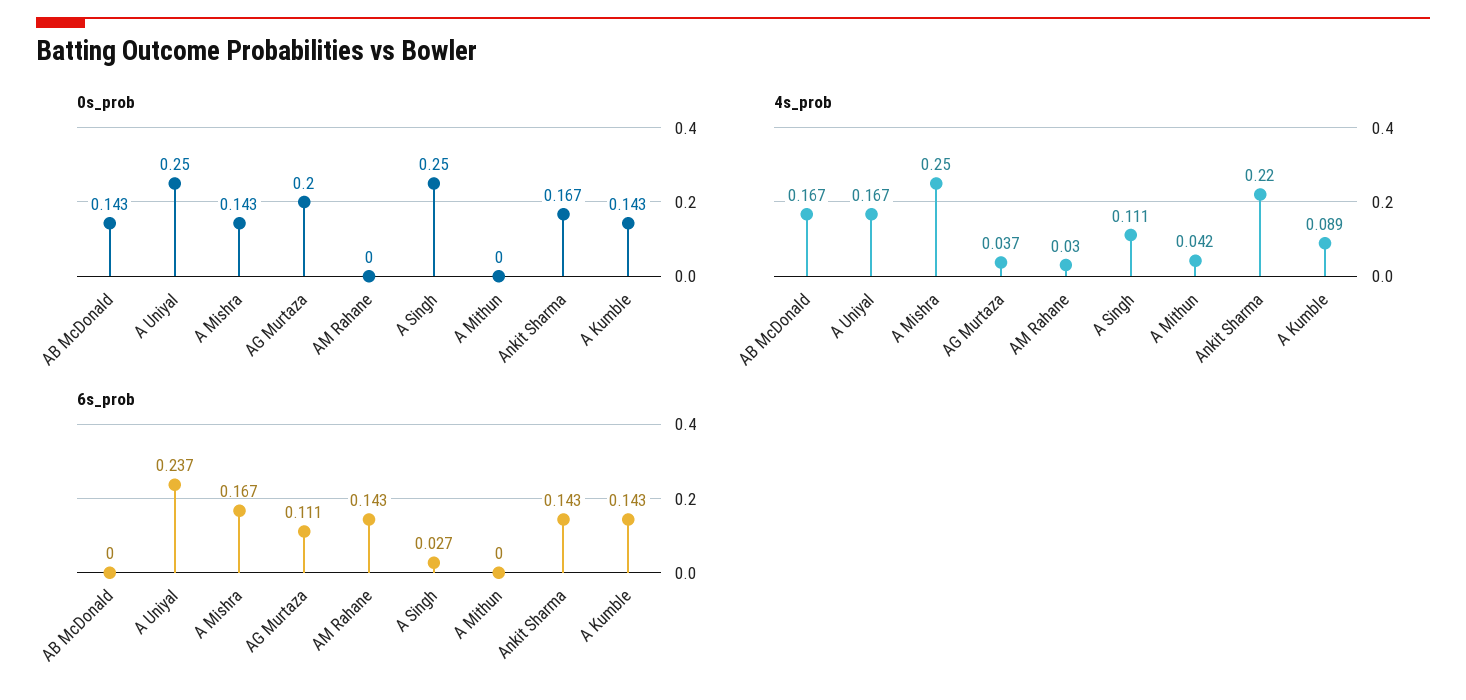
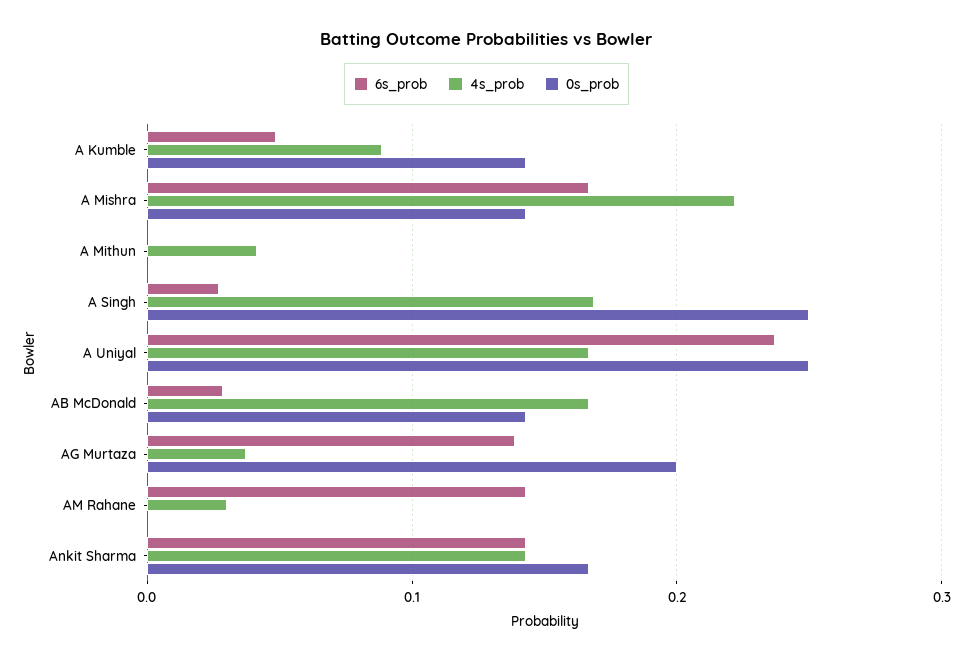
  {
    "0s_prob": {
      "AB McDonald": 0.143,
      "A Uniyal": 0.25,
      "A Mishra": 0.143,
      "AG Murtaza": 0.2,
      "AM Rahane": 0,
      "A Singh": 0.25,
      "A Mithun": 0,
      "Ankit Sharma": 0.167,
      "A Kumble": 0.143
    },
    "4s_prob": {
      "AB McDonald": 0.167,
      "A Uniyal": 0.167,
-     "A Mishra": 0.25,
+     "A Mishra": 0.22,
      "AG Murtaza": 0.037,
      "AM Rahane": 0.03,
-     "A Singh": 0.111,
+     "A Singh": 0.17,
      "A Mithun": 0.042,
-     "Ankit Sharma": 0.22,
+     "Ankit Sharma": 0.14,
      "A Kumble": 0.089
    },
    "6s_prob": {
-     "AB McDonald": 0,
+     "AB McDonald": 0.03,
      "A Uniyal": 0.237,
      "A Mishra": 0.167,
-     "AG Murtaza": 0.111,
+     "AG Murtaza": 0.14,
      "AM Rahane": 0.143,
      "A Singh": 0.027,
      "A Mithun": 0,
      "Ankit Sharma": 0.143,
-     "A Kumble": 0.143
+     "A Kumble": 0.05
    }
  }

